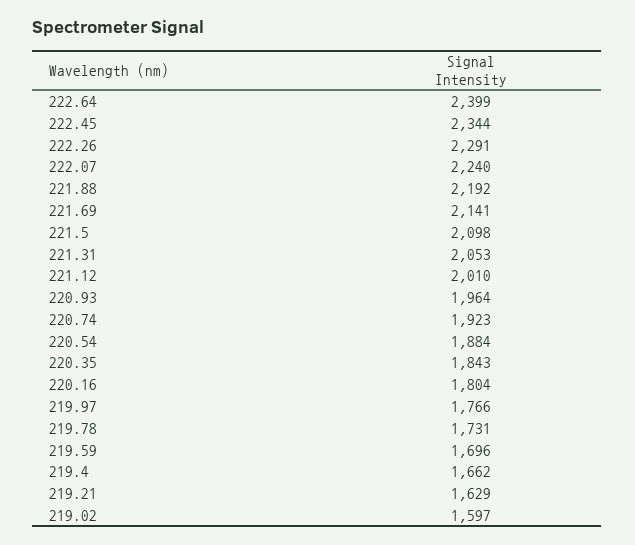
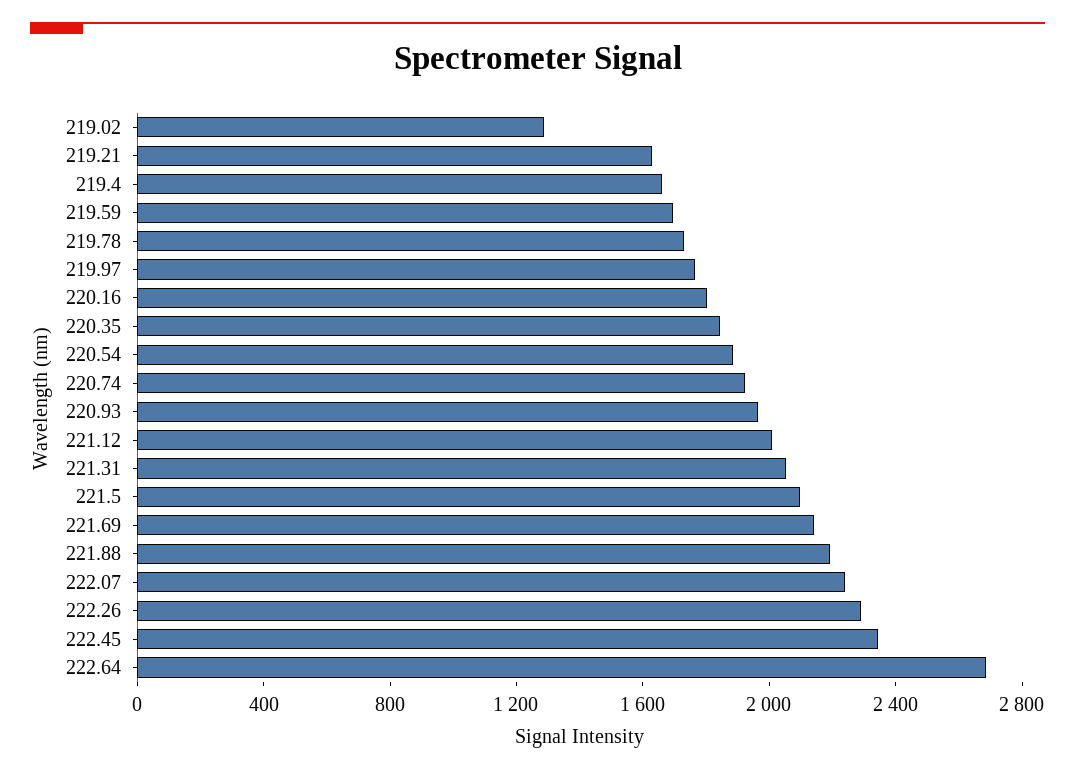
  {
-   "222.64": 2399,
+   "222.64": 2700,
    "222.45": 2344,
    "222.26": 2291,
    "222.07": 2240,
    "221.88": 2192,
    "221.69": 2141,
    "221.5": 2098,
    "221.31": 2053,
    "221.12": 2010,
    "220.93": 1964,
    "220.74": 1923,
    "220.54": 1884,
    "220.35": 1843,
    "220.16": 1804,
    "219.97": 1766,
    "219.78": 1731,
    "219.59": 1696,
    "219.4": 1662,
    "219.21": 1629,
-   "219.02": 1597
+   "219.02": 1300
  }

